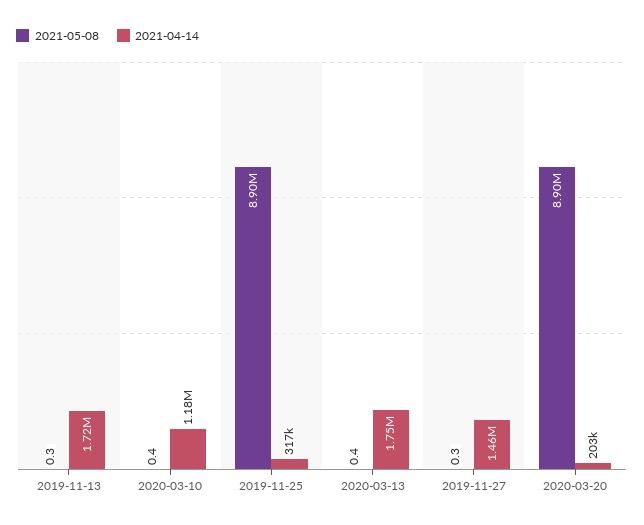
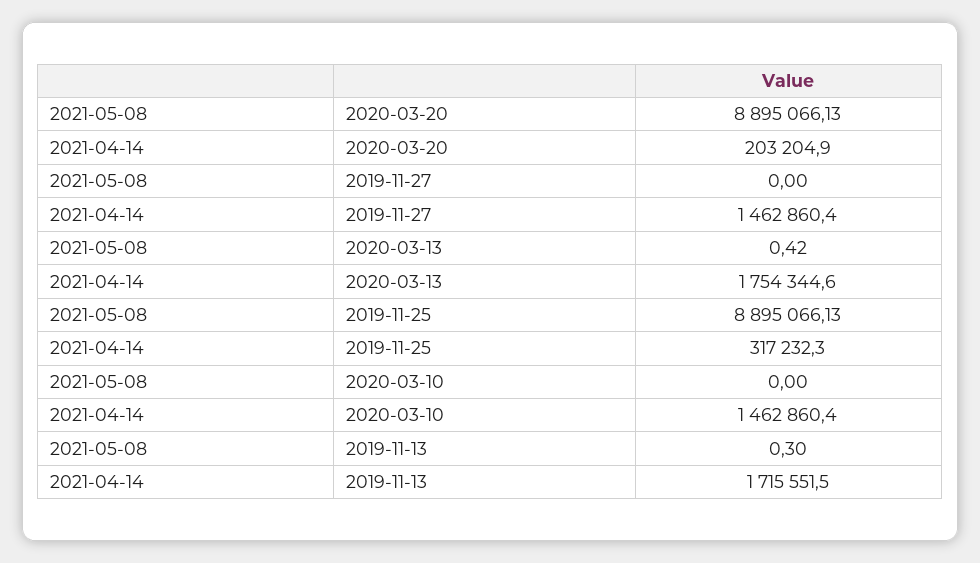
  {
    "2021-05-08": {
      "2019-11-13": 0.3,
-     "2020-03-10": 0.4,
+     "2020-03-10": 0,
      "2019-11-25": 8895066.13,
      "2020-03-13": 0.42,
-     "2019-11-27": 0.3,
+     "2019-11-27": 0,
      "2020-03-20": 8895066.13
    },
    "2021-04-14": {
      "2019-11-13": 1715551.5,
-     "2020-03-10": 1180000,
+     "2020-03-10": 1462860.4,
      "2019-11-25": 317232.3,
      "2020-03-13": 1754344.6,
      "2019-11-27": 1462860.4,
      "2020-03-20": 203204.9
    }
  }

